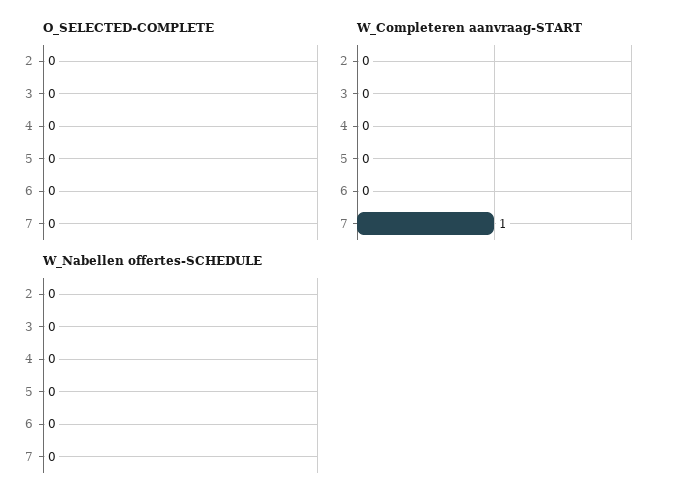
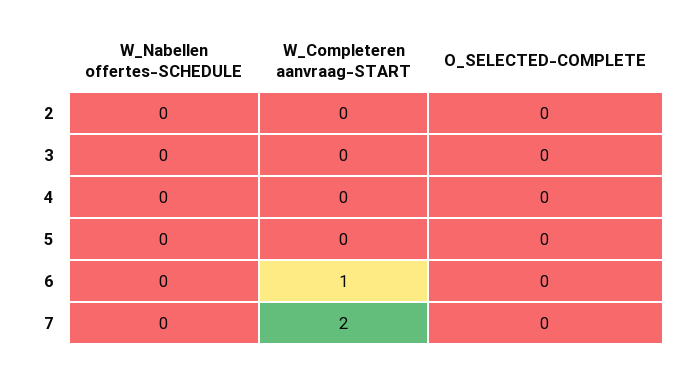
  {
    "O_SELECTED-COMPLETE": {
      "2": 0,
      "3": 0,
      "4": 0,
      "5": 0,
      "6": 0,
      "7": 0
    },
    "W_Completeren aanvraag-START": {
      "2": 0,
      "3": 0,
      "4": 0,
      "5": 0,
-     "6": 0,
+     "6": 1,
-     "7": 1
+     "7": 2
    },
    "W_Nabellen offertes-SCHEDULE": {
      "2": 0,
      "3": 0,
      "4": 0,
      "5": 0,
      "6": 0,
      "7": 0
    }
  }

